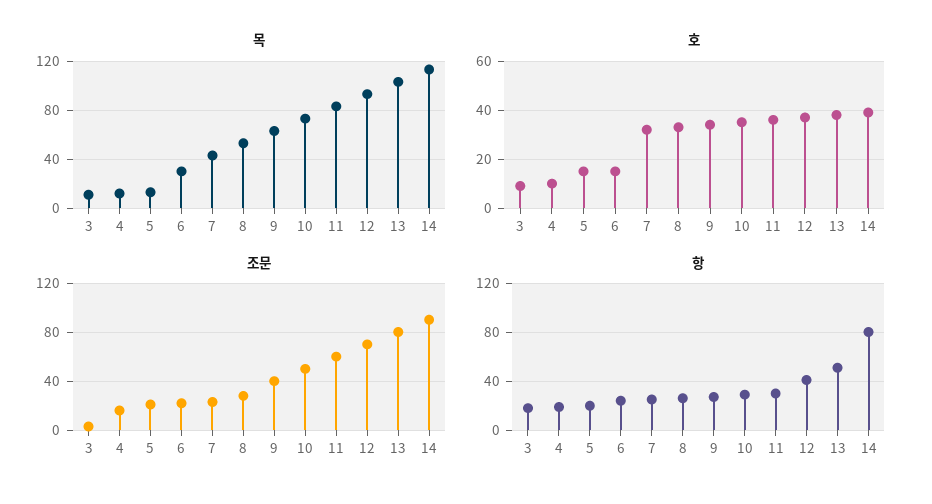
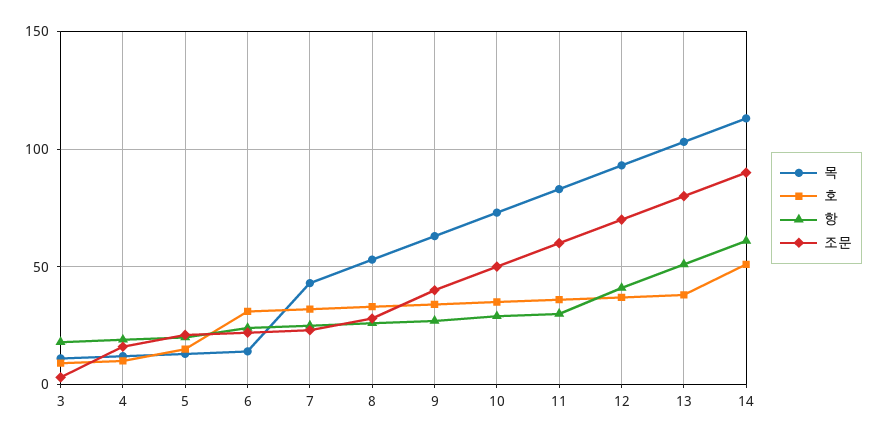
  {
    "목": {
      "3": 10,
      "4": 10,
      "5": 15,
-     "6": 30,
+     "6": 15,
      "7": 45,
      "8": 55,
      "9": 65,
      "10": 75,
      "11": 85,
      "12": 95,
      "13": 105,
      "14": 115
    },
    "호": {
      "3": 10,
      "4": 10,
      "5": 15,
-     "6": 15,
+     "6": 30,
      "7": 30,
      "8": 35,
      "9": 35,
      "10": 35,
      "11": 35,
      "12": 35,
      "13": 40,
-     "14": 40
+     "14": 50
    },
    "조문": {
      "3": 5,
      "4": 15,
      "5": 20,
      "6": 20,
      "7": 25,
      "8": 30,
      "9": 40,
      "10": 50,
      "11": 60,
      "12": 70,
      "13": 80,
      "14": 90
    },
    "항": {
      "3": 20,
      "4": 20,
      "5": 20,
      "6": 25,
      "7": 25,
      "8": 25,
      "9": 25,
      "10": 30,
      "11": 30,
      "12": 40,
      "13": 50,
-     "14": 80
+     "14": 60
    }
  }

